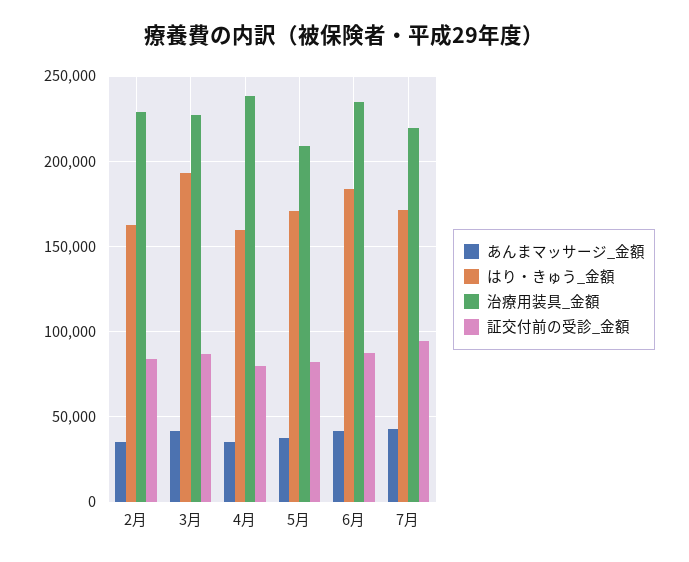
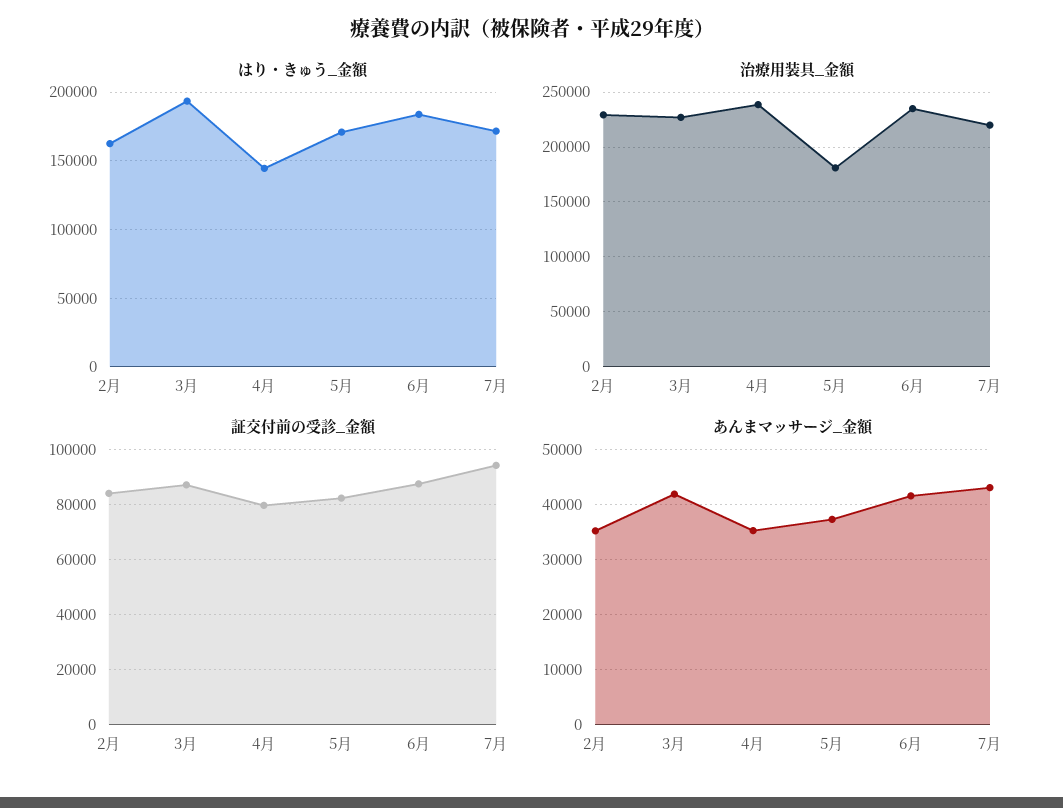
  {
    "あんまマッサージ_金額": {
      "2月": 36000,
      "3月": 42000,
      "4月": 36000,
      "5月": 38000,
      "6月": 42000,
      "7月": 44000
    },
    "はり・きゅう_金額": {
      "2月": 165000,
      "3月": 195000,
-     "4月": 160000,
+     "4月": 145000,
      "5月": 170000,
      "6月": 185000,
      "7月": 170000
    },
    "治療用装具_金額": {
      "2月": 230000,
      "3月": 225000,
      "4月": 240000,
-     "5月": 210000,
+     "5月": 180000,
      "6月": 235000,
      "7月": 220000
    },
    "証交付前の受診_金額": {
      "2月": 85000,
      "3月": 87500,
      "4月": 80000,
      "5月": 82500,
      "6月": 87500,
      "7月": 95000
    }
  }

